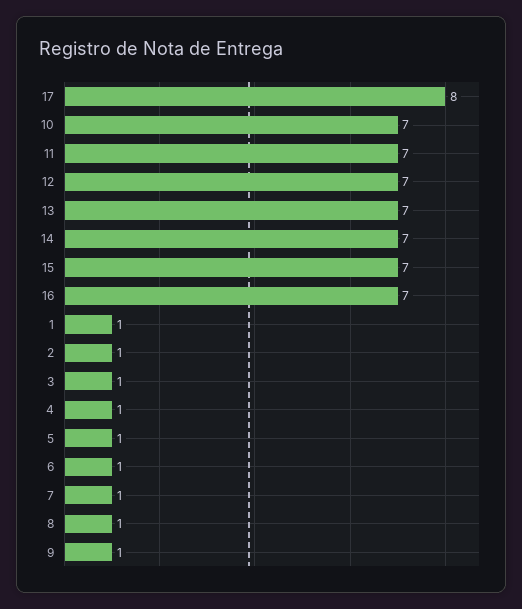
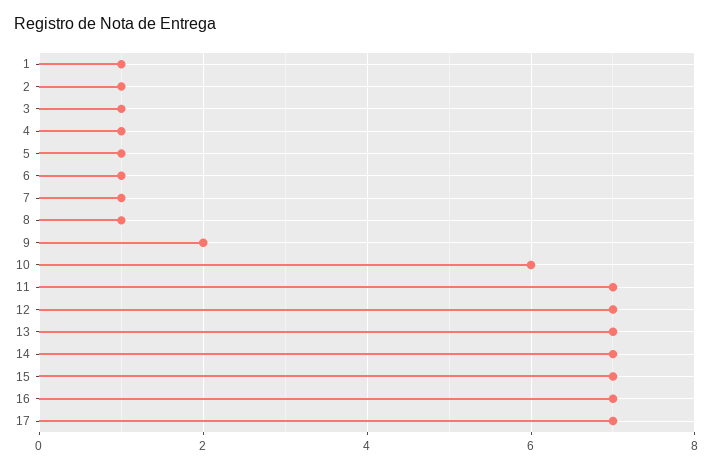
  {
-   "17": 8,
+   "17": 7,
-   "10": 7,
+   "10": 6,
    "11": 7,
    "12": 7,
    "13": 7,
    "14": 7,
    "15": 7,
    "16": 7,
    "1": 1,
    "2": 1,
    "3": 1,
    "4": 1,
    "5": 1,
    "6": 1,
    "7": 1,
    "8": 1,
-   "9": 1
+   "9": 2
  }

